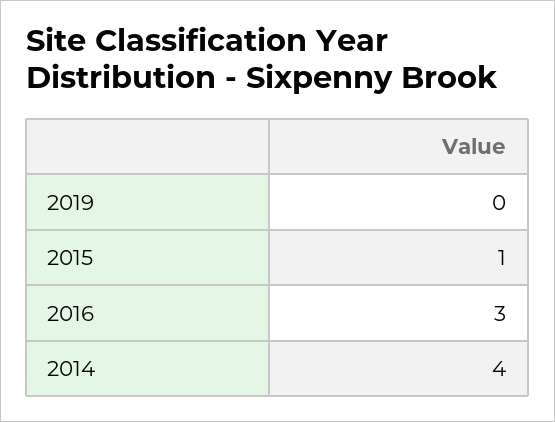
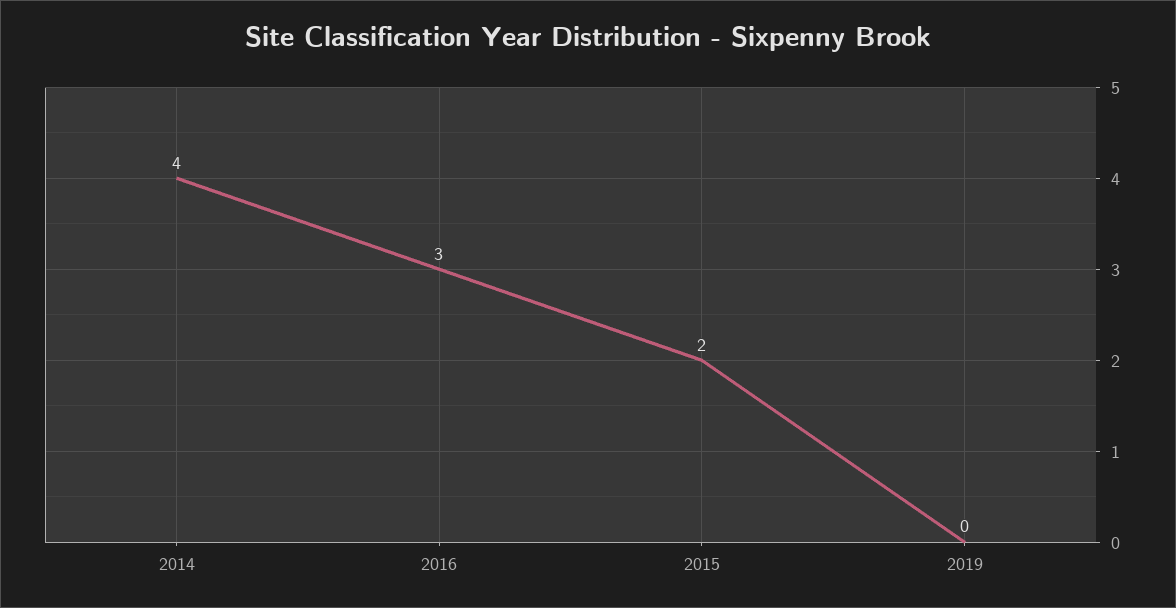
  {
    "2019": 0,
-   "2015": 1,
+   "2015": 2,
    "2016": 3,
    "2014": 4
  }

